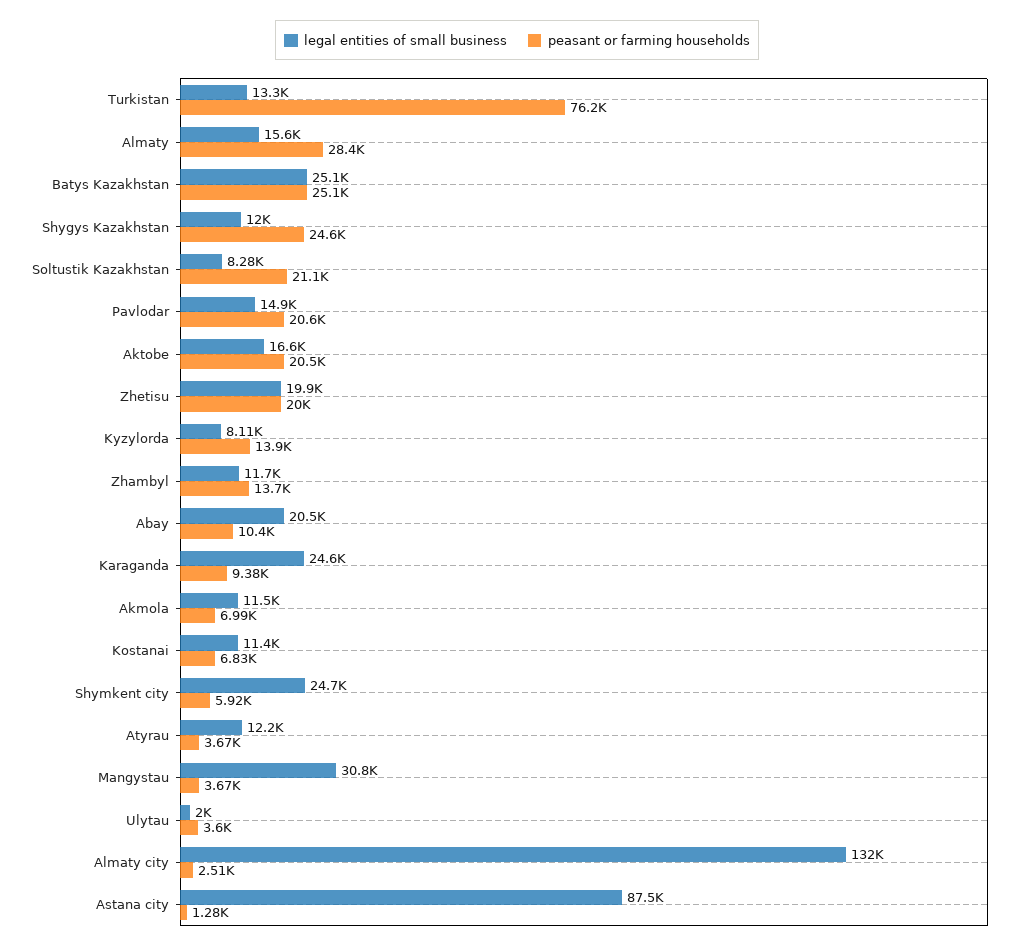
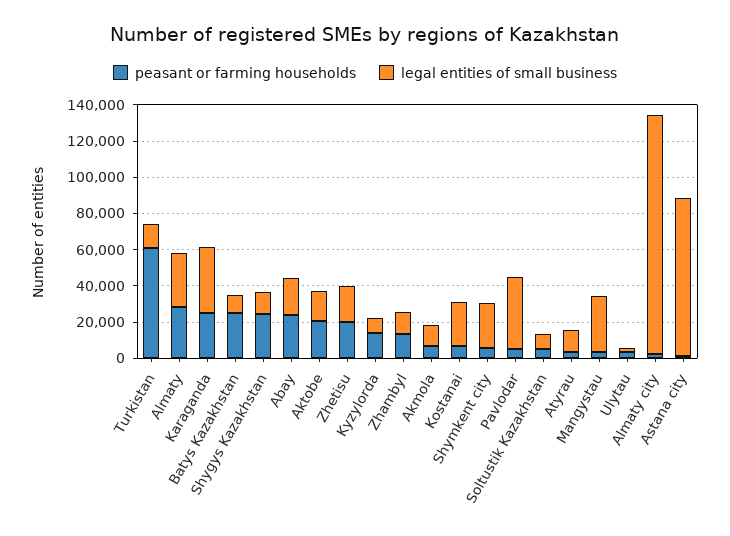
  {
    "legal entities of small business": {
      "Turkistan": 13300,
-     "Almaty": 15600,
+     "Almaty": 30000,
-     "Batys Kazakhstan": 25100,
+     "Batys Kazakhstan": 10000,
      "Shygys Kazakhstan": 12000,
      "Soltustik Kazakhstan": 8280,
-     "Pavlodar": 14900,
+     "Pavlodar": 40000,
      "Aktobe": 16600,
      "Zhetisu": 19900,
      "Kyzylorda": 8110,
      "Zhambyl": 11700,
      "Abay": 20500,
-     "Karaganda": 24600,
+     "Karaganda": 35000,
      "Akmola": 11500,
-     "Kostanai": 11400,
+     "Kostanai": 25000,
      "Shymkent city": 24700,
      "Atyrau": 12200,
      "Mangystau": 30800,
      "Ulytau": 2000,
      "Almaty city": 132000,
      "Astana city": 87500
    },
    "peasant or farming households": {
-     "Turkistan": 76200,
+     "Turkistan": 60000,
      "Almaty": 28400,
      "Batys Kazakhstan": 25100,
      "Shygys Kazakhstan": 24600,
-     "Soltustik Kazakhstan": 21100,
+     "Soltustik Kazakhstan": 5000,
-     "Pavlodar": 20600,
+     "Pavlodar": 5000,
      "Aktobe": 20500,
      "Zhetisu": 20000,
      "Kyzylorda": 13900,
      "Zhambyl": 13700,
-     "Abay": 10400,
+     "Abay": 25000,
-     "Karaganda": 9380,
+     "Karaganda": 25000,
      "Akmola": 6990,
      "Kostanai": 6830,
      "Shymkent city": 5920,
      "Atyrau": 3670,
      "Mangystau": 3670,
      "Ulytau": 3600,
      "Almaty city": 2510,
      "Astana city": 1280
    }
  }

